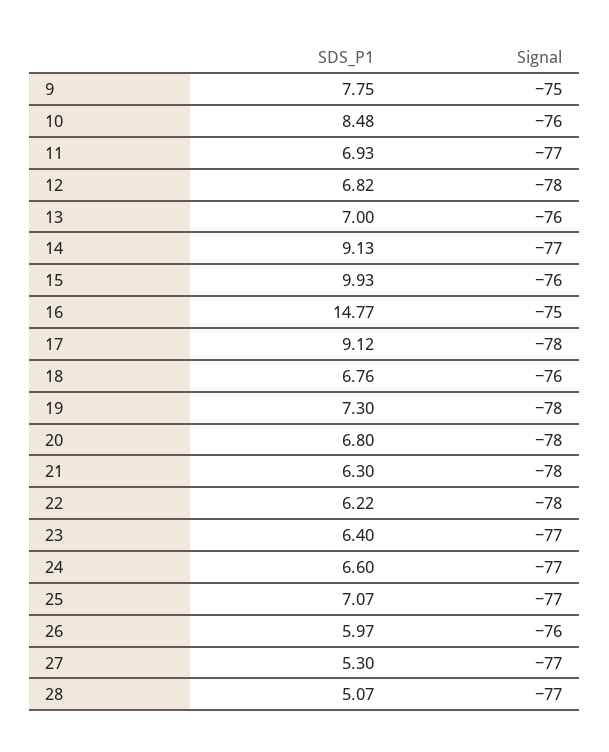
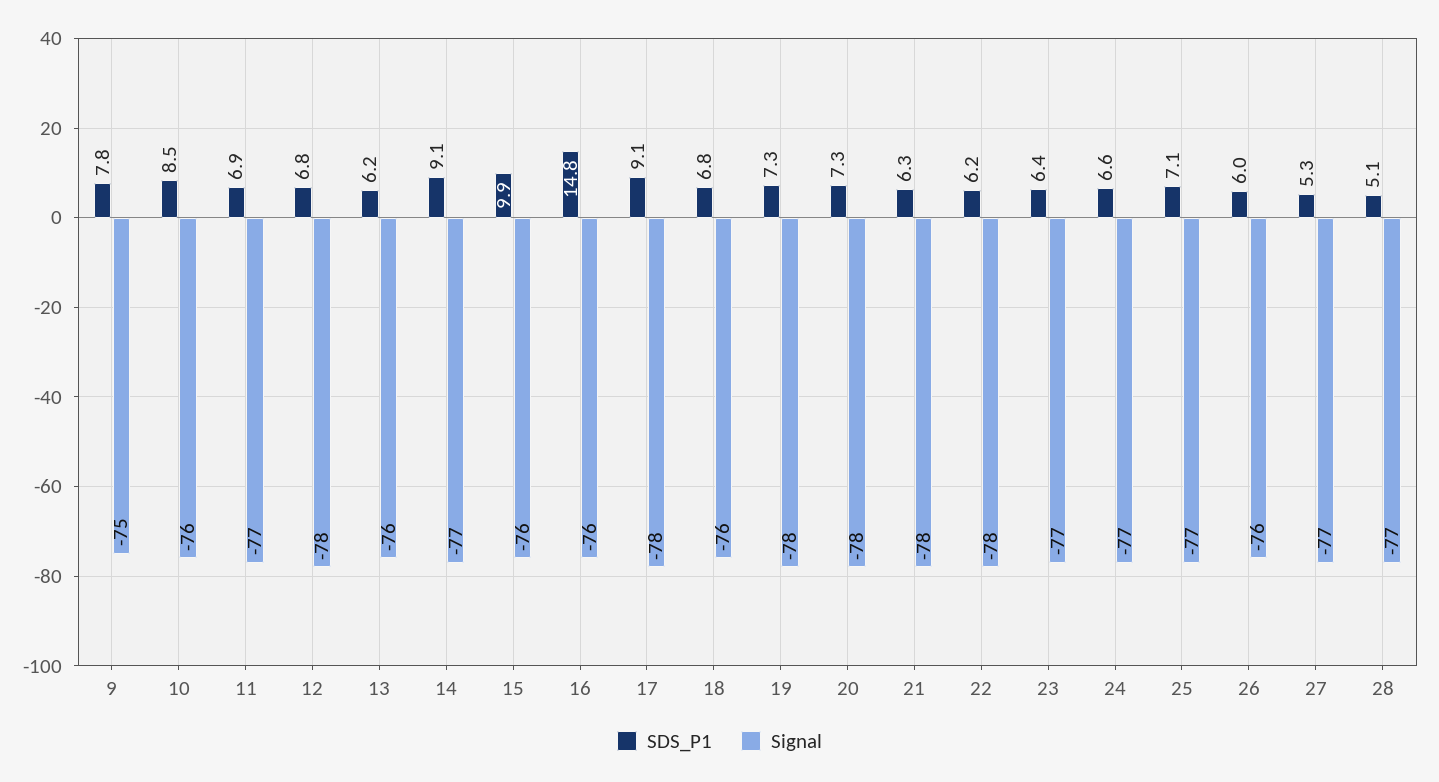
  {
    "SDS_P1": {
      "9": 7.75,
      "10": 8.48,
      "11": 6.93,
      "12": 6.82,
-     "13": 7,
+     "13": 6.2,
      "14": 9.13,
      "15": 9.93,
      "16": 14.77,
      "17": 9.12,
      "18": 6.76,
      "19": 7.3,
-     "20": 6.8,
+     "20": 7.3,
      "21": 6.3,
      "22": 6.22,
      "23": 6.4,
      "24": 6.6,
      "25": 7.07,
      "26": 5.97,
      "27": 5.3,
      "28": 5.07
    },
    "Signal": {
      "9": -75,
      "10": -76,
      "11": -77,
      "12": -78,
      "13": -76,
      "14": -77,
      "15": -76,
-     "16": -75,
+     "16": -76,
      "17": -78,
      "18": -76,
      "19": -78,
      "20": -78,
      "21": -78,
      "22": -78,
      "23": -77,
      "24": -77,
      "25": -77,
      "26": -76,
      "27": -77,
      "28": -77
    }
  }

